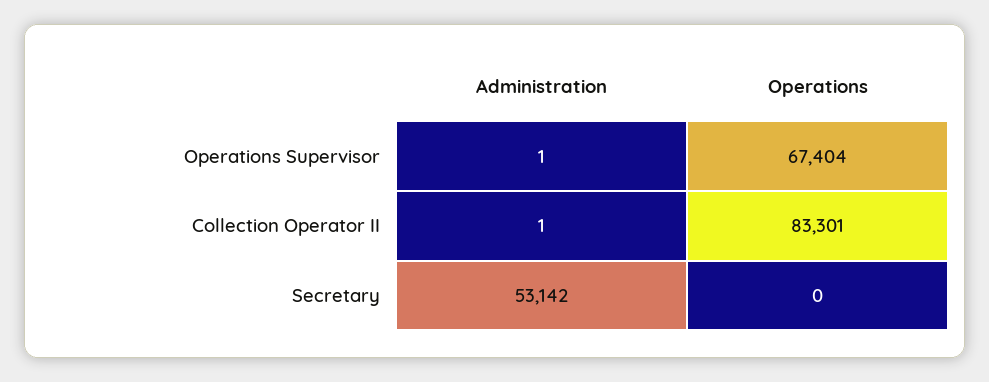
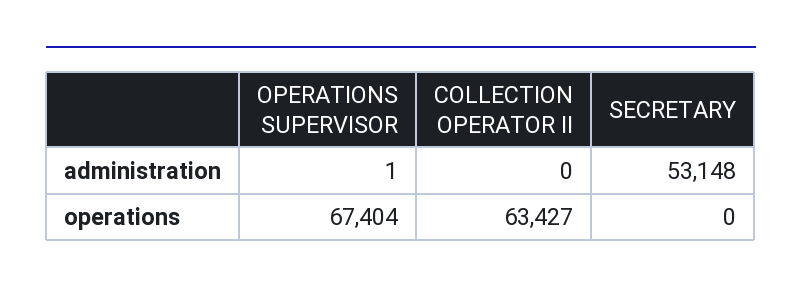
  {
    "Administration": {
      "Operations Supervisor": 1,
-     "Collection Operator II": 1,
+     "Collection Operator II": 0,
-     "Secretary": 53142
+     "Secretary": 53148
    },
    "Operations": {
      "Operations Supervisor": 67404,
-     "Collection Operator II": 83301,
+     "Collection Operator II": 63427,
      "Secretary": 0
    }
  }

